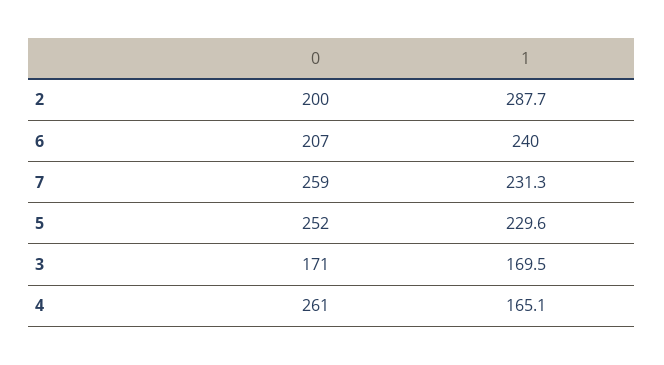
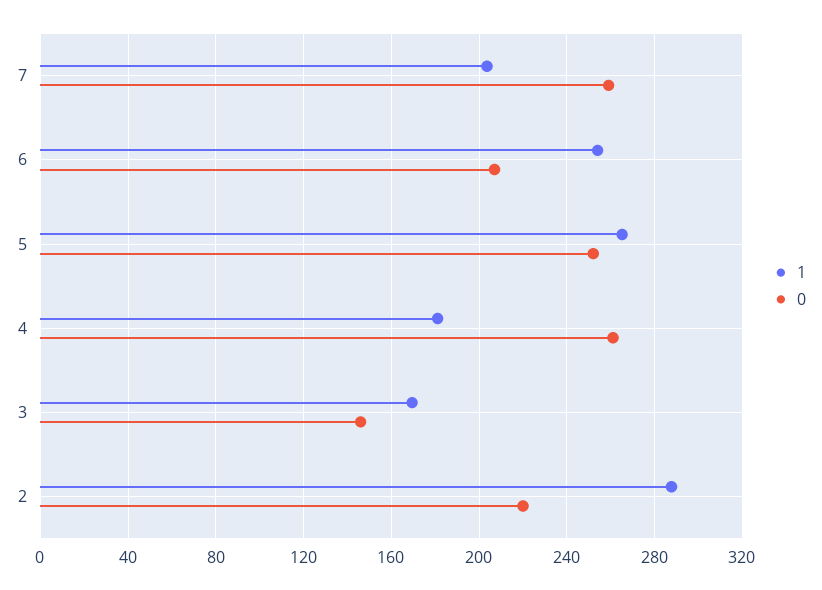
  {
    "0": {
-     "2": 200,
+     "2": 220,
      "6": 207,
      "7": 259,
      "5": 252,
-     "3": 171,
+     "3": 145,
      "4": 261
    },
    "1": {
      "2": 287.7,
-     "6": 240,
+     "6": 255,
-     "7": 231.3,
+     "7": 205,
-     "5": 229.6,
+     "5": 265,
      "3": 169.5,
-     "4": 165.1
+     "4": 180
    }
  }

